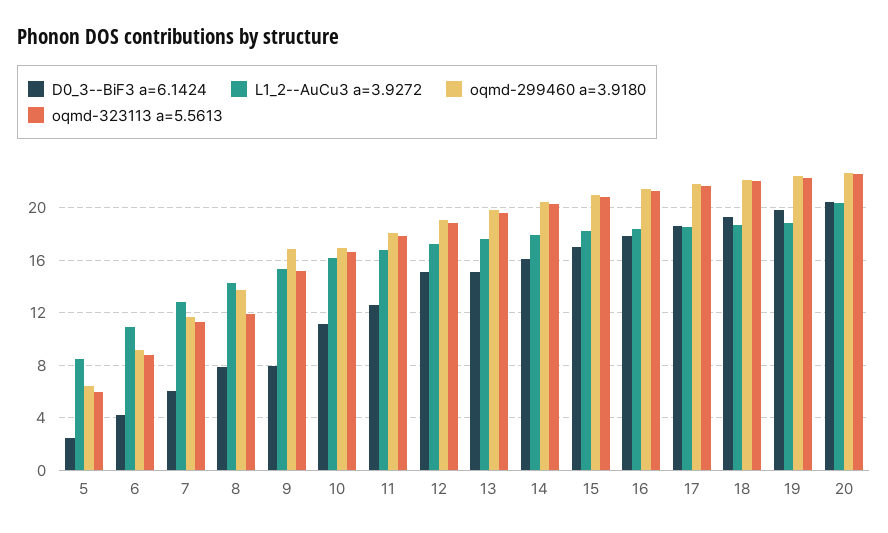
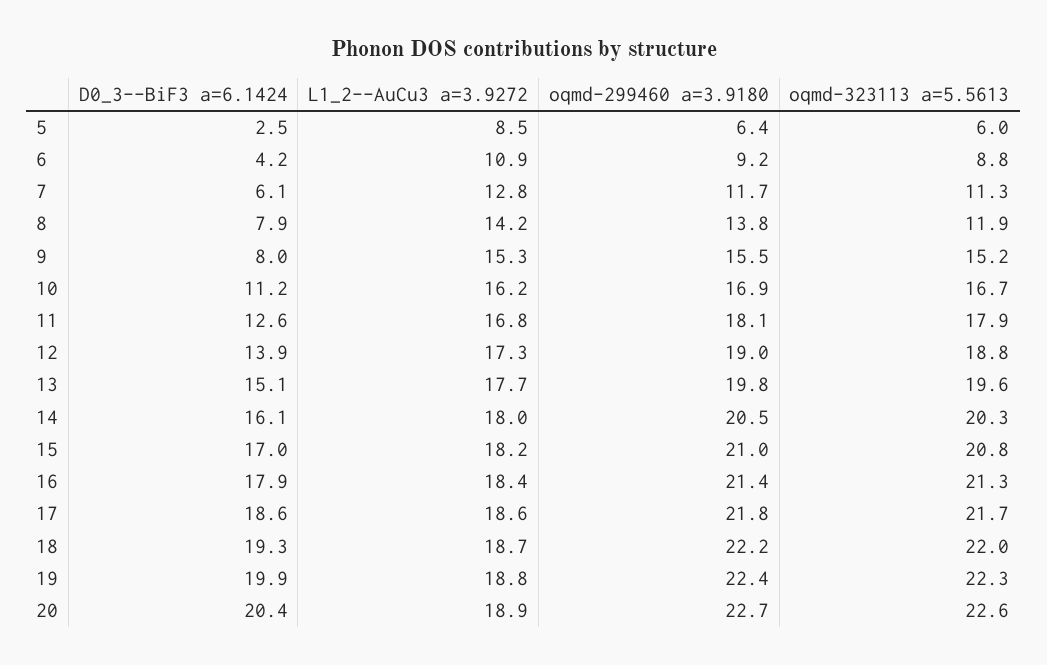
  {
    "D0_3--BiF3 a=6.1424": {
      "5": 2.5,
      "6": 4.2,
      "7": 6.1,
      "8": 7.9,
      "9": 8,
      "10": 11.2,
      "11": 12.6,
-     "12": 15,
+     "12": 13.9,
      "13": 15.1,
      "14": 16.1,
      "15": 17,
      "16": 17.9,
      "17": 18.6,
      "18": 19.3,
      "19": 19.9,
      "20": 20.4
    },
    "L1_2--AuCu3 a=3.9272": {
      "5": 8.5,
      "6": 10.9,
      "7": 12.8,
      "8": 14.2,
      "9": 15.3,
      "10": 16.2,
      "11": 16.8,
      "12": 17.3,
      "13": 17.7,
      "14": 18,
      "15": 18.2,
      "16": 18.4,
      "17": 18.6,
      "18": 18.7,
      "19": 18.8,
-     "20": 20.5
+     "20": 18.9
    },
    "oqmd-299460 a=3.9180": {
      "5": 6.4,
      "6": 9.2,
      "7": 11.7,
      "8": 13.8,
-     "9": 17,
+     "9": 15.5,
      "10": 16.9,
      "11": 18.1,
      "12": 19,
      "13": 19.8,
      "14": 20.5,
      "15": 21,
      "16": 21.4,
      "17": 21.8,
      "18": 22.2,
      "19": 22.4,
      "20": 22.7
    },
    "oqmd-323113 a=5.5613": {
      "5": 6,
      "6": 8.8,
      "7": 11.3,
      "8": 11.9,
      "9": 15.2,
      "10": 16.7,
      "11": 17.9,
      "12": 18.8,
      "13": 19.6,
      "14": 20.3,
      "15": 20.8,
      "16": 21.3,
      "17": 21.7,
      "18": 22,
      "19": 22.3,
      "20": 22.6
    }
  }

